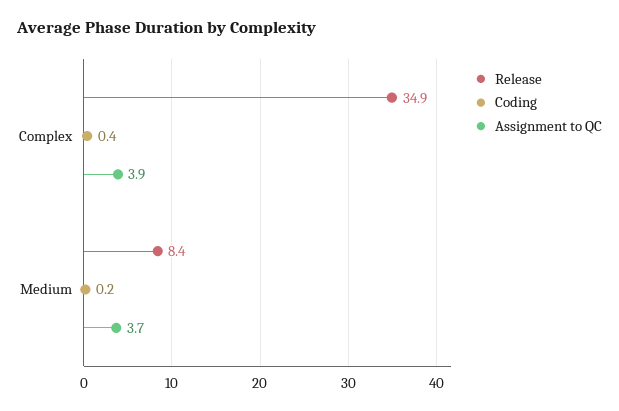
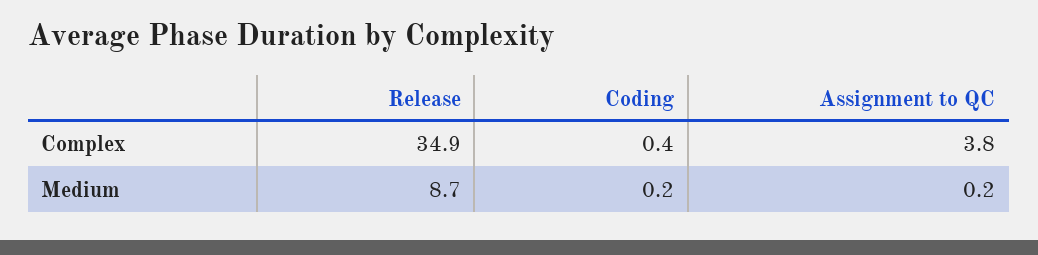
  {
    "Release": {
      "Complex": 34.9,
-     "Medium": 8.4
+     "Medium": 8.7
    },
    "Coding": {
      "Complex": 0.4,
      "Medium": 0.2
    },
    "Assignment to QC": {
-     "Complex": 3.9,
+     "Complex": 3.8,
-     "Medium": 3.7
+     "Medium": 0.2
    }
  }

